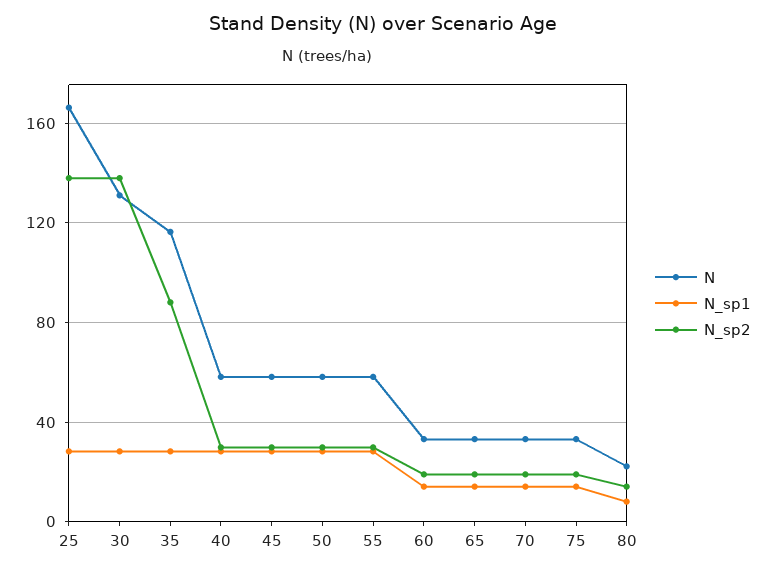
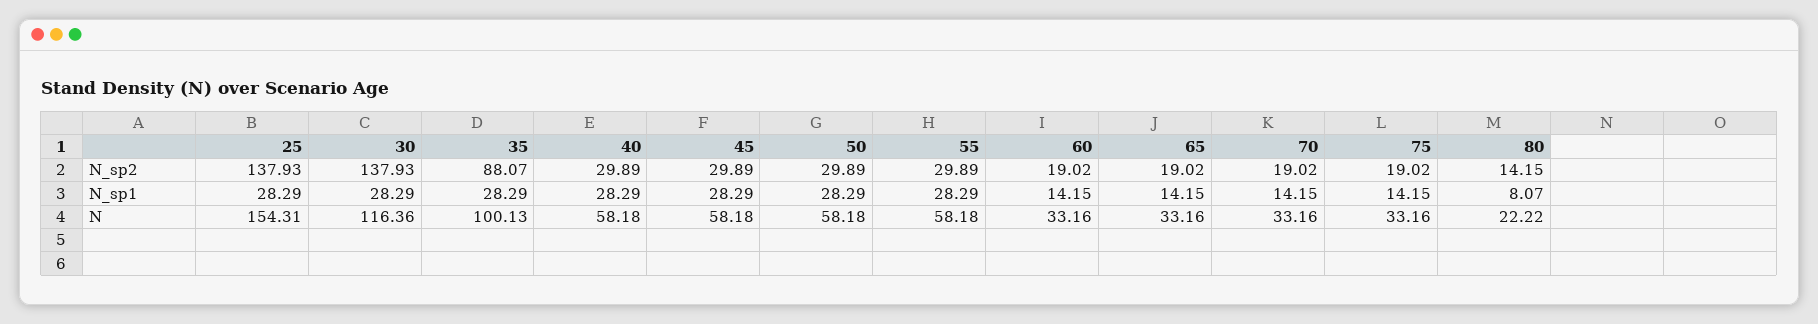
  {
    "N": {
-     "25": 165,
+     "25": 154.31,
-     "30": 130,
+     "30": 116.36,
-     "35": 115,
+     "35": 100.13,
      "40": 58.18,
      "45": 58.18,
      "50": 58.18,
      "55": 58.18,
      "60": 33.16,
      "65": 33.16,
      "70": 33.16,
      "75": 33.16,
      "80": 22.22
    },
    "N_sp1": {
      "25": 28.29,
      "30": 28.29,
      "35": 28.29,
      "40": 28.29,
      "45": 28.29,
      "50": 28.29,
      "55": 28.29,
      "60": 14.15,
      "65": 14.15,
      "70": 14.15,
      "75": 14.15,
      "80": 8.07
    },
    "N_sp2": {
      "25": 137.93,
      "30": 137.93,
      "35": 88.07,
      "40": 29.89,
      "45": 29.89,
      "50": 29.89,
      "55": 29.89,
      "60": 19.02,
      "65": 19.02,
      "70": 19.02,
      "75": 19.02,
      "80": 14.15
    }
  }

